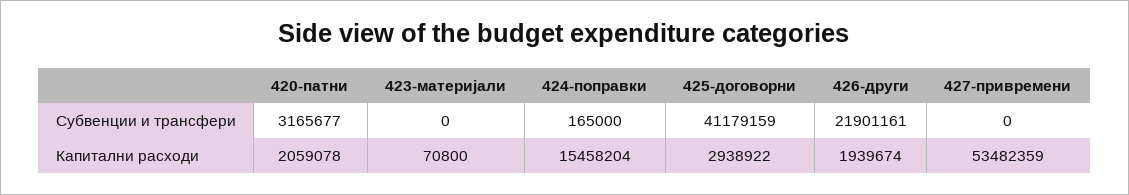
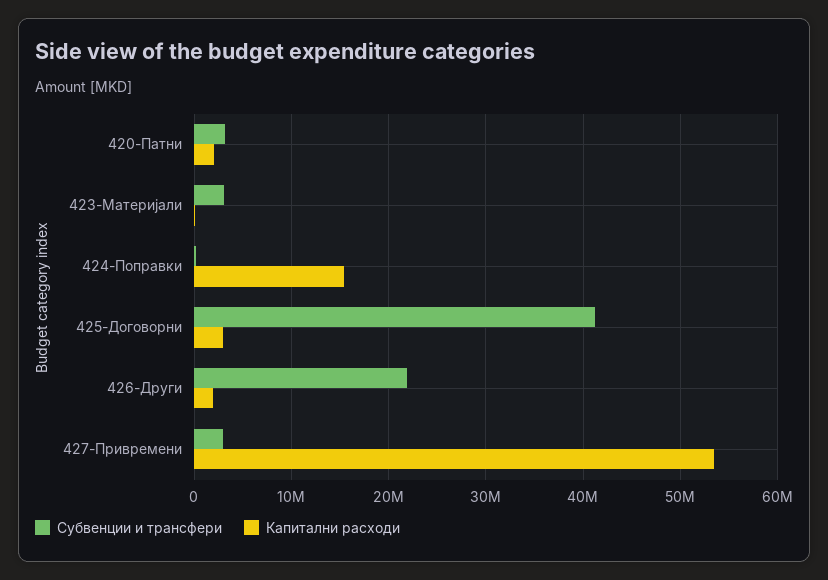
  {
    "Субвенции и трансфери": {
      "420-патни": 3165677,
-     "423-материјали": 0,
+     "423-материјали": 3000000,
      "424-поправки": 165000,
      "425-договорни": 41179159,
      "426-други": 21901161,
-     "427-привремени": 0
+     "427-привремени": 3000000
    },
    "Капитални расходи": {
      "420-патни": 2059078,
      "423-материјали": 70800,
      "424-поправки": 15458204,
      "425-договорни": 2938922,
      "426-други": 1939674,
      "427-привремени": 53482359
    }
  }

